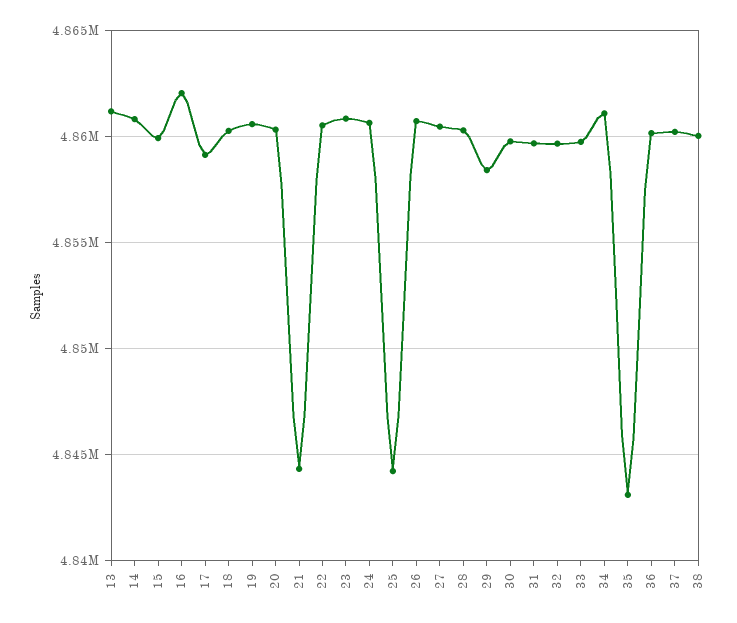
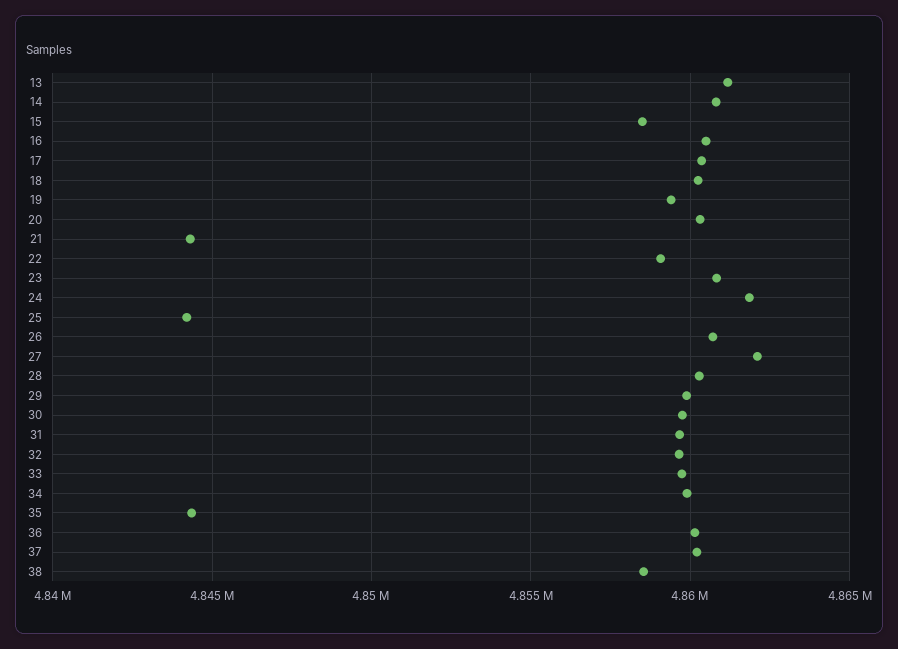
  {
    "13": 4861000,
    "14": 4861000,
-   "15": 4860000,
+   "15": 4858500,
-   "16": 4862000,
+   "16": 4860500,
-   "17": 4859000,
+   "17": 4860500,
    "18": 4860500,
-   "19": 4860500,
+   "19": 4859500,
    "20": 4860500,
    "21": 4844500,
-   "22": 4860500,
+   "22": 4859000,
    "23": 4861000,
-   "24": 4860500,
+   "24": 4862000,
    "25": 4844000,
    "26": 4860500,
-   "27": 4860500,
+   "27": 4862000,
    "28": 4860500,
-   "29": 4858500,
+   "29": 4860000,
    "30": 4860000,
    "31": 4859500,
    "32": 4859500,
    "33": 4859500,
-   "34": 4861000,
+   "34": 4860000,
-   "35": 4843000,
+   "35": 4844500,
    "36": 4860000,
    "37": 4860000,
-   "38": 4860000
+   "38": 4858500
  }

